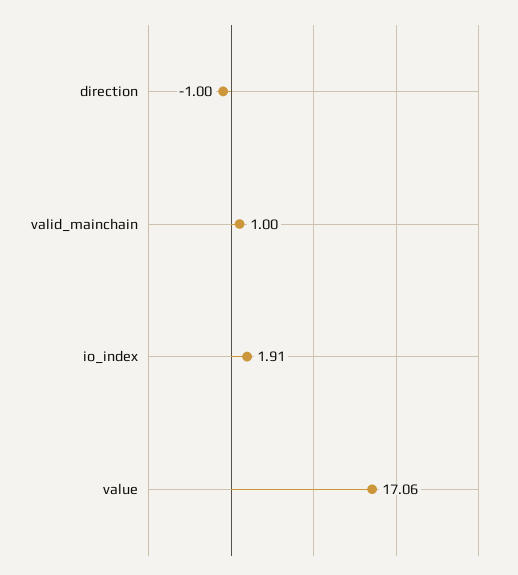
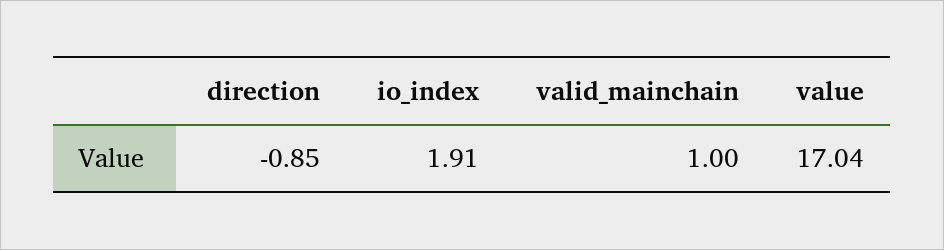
  {
-   "direction": -1,
+   "direction": -0.85,
    "valid_mainchain": 1,
    "io_index": 1.91,
-   "value": 17.06
+   "value": 17.04
  }

